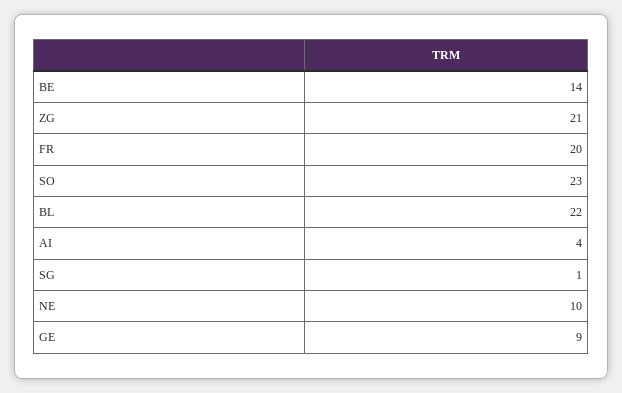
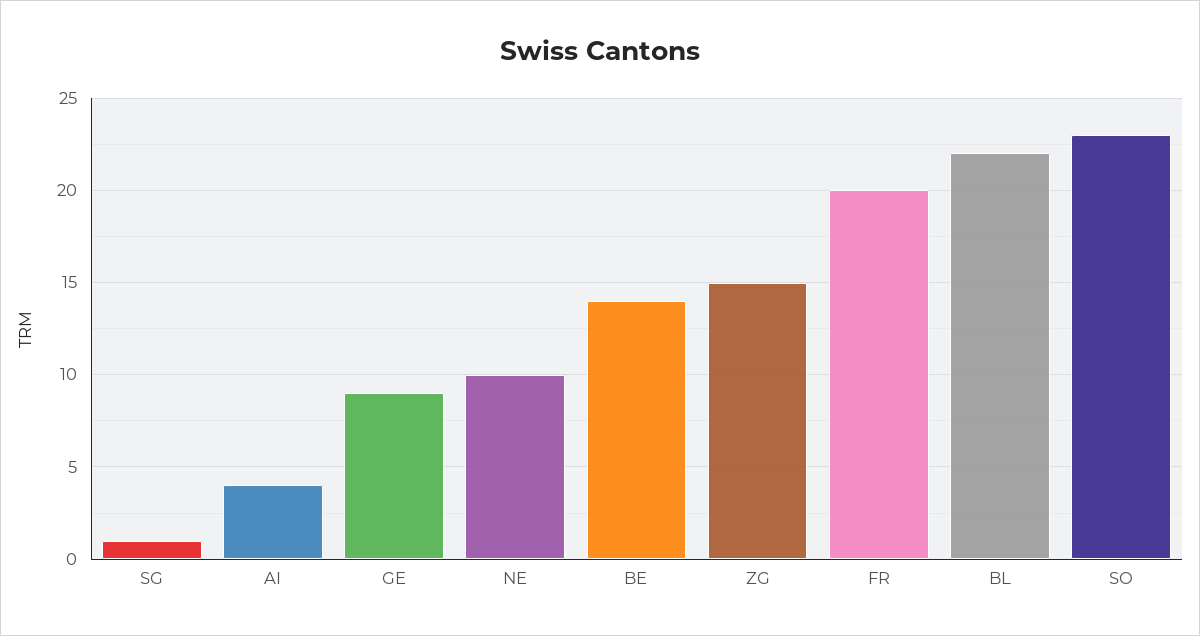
  {
    "BE": 14,
-   "ZG": 21,
+   "ZG": 15,
    "FR": 20,
    "SO": 23,
    "BL": 22,
    "AI": 4,
    "SG": 1,
    "NE": 10,
    "GE": 9
  }

